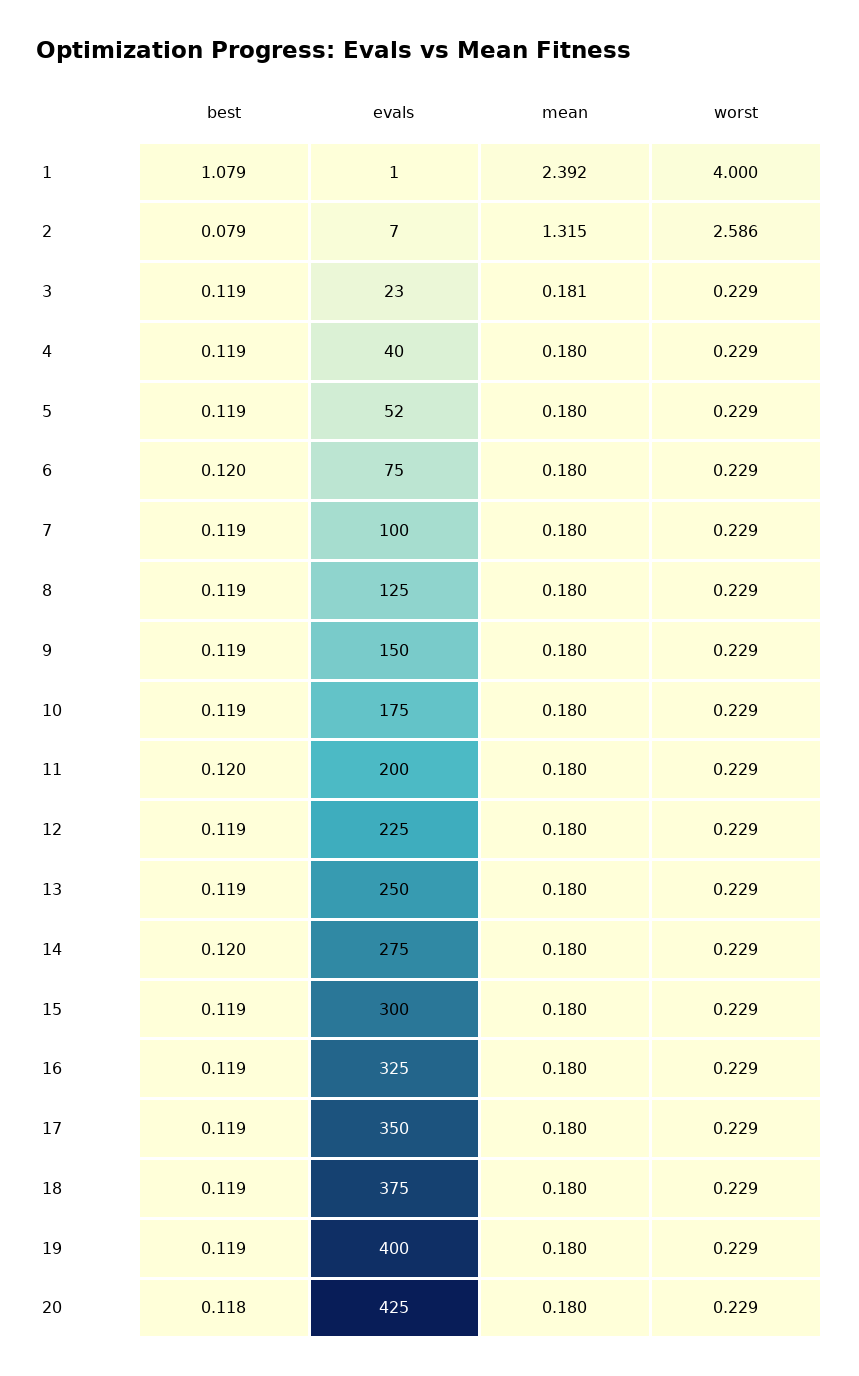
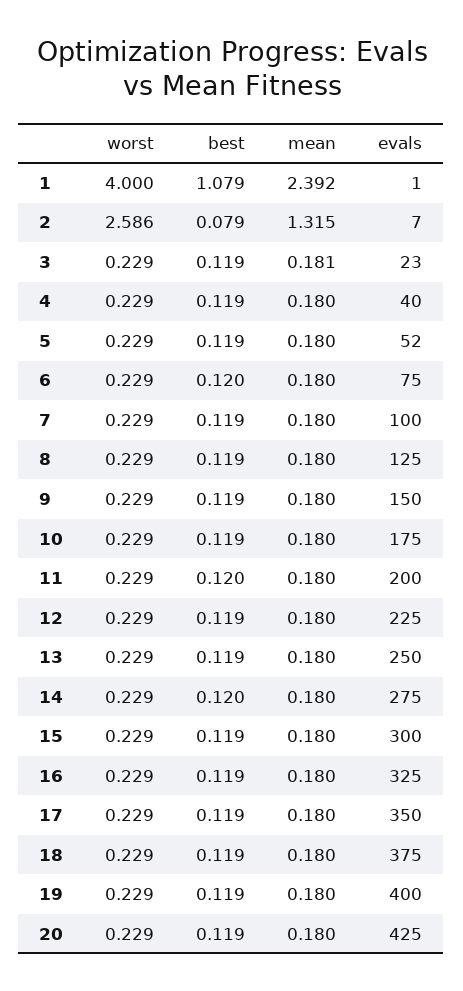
  {
    "best": {
      "1": 1.079,
      "2": 0.079,
      "3": 0.119,
      "4": 0.119,
      "5": 0.119,
      "6": 0.12,
      "7": 0.119,
      "8": 0.119,
      "9": 0.119,
      "10": 0.119,
      "11": 0.12,
      "12": 0.119,
      "13": 0.119,
      "14": 0.12,
      "15": 0.119,
      "16": 0.119,
      "17": 0.119,
      "18": 0.119,
      "19": 0.119,
-     "20": 0.118
+     "20": 0.119
    },
    "evals": {
      "1": 1,
      "2": 7,
      "3": 23,
      "4": 40,
      "5": 52,
      "6": 75,
      "7": 100,
      "8": 125,
      "9": 150,
      "10": 175,
      "11": 200,
      "12": 225,
      "13": 250,
      "14": 275,
      "15": 300,
      "16": 325,
      "17": 350,
      "18": 375,
      "19": 400,
      "20": 425
    },
    "mean": {
      "1": 2.392,
      "2": 1.315,
      "3": 0.181,
      "4": 0.18,
      "5": 0.18,
      "6": 0.18,
      "7": 0.18,
      "8": 0.18,
      "9": 0.18,
      "10": 0.18,
      "11": 0.18,
      "12": 0.18,
      "13": 0.18,
      "14": 0.18,
      "15": 0.18,
      "16": 0.18,
      "17": 0.18,
      "18": 0.18,
      "19": 0.18,
      "20": 0.18
    },
    "worst": {
      "1": 4,
      "2": 2.586,
      "3": 0.229,
      "4": 0.229,
      "5": 0.229,
      "6": 0.229,
      "7": 0.229,
      "8": 0.229,
      "9": 0.229,
      "10": 0.229,
      "11": 0.229,
      "12": 0.229,
      "13": 0.229,
      "14": 0.229,
      "15": 0.229,
      "16": 0.229,
      "17": 0.229,
      "18": 0.229,
      "19": 0.229,
      "20": 0.229
    }
  }

